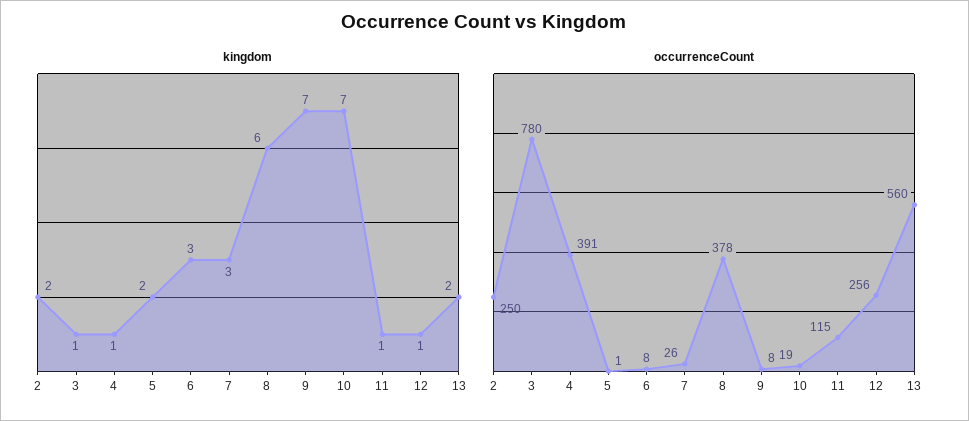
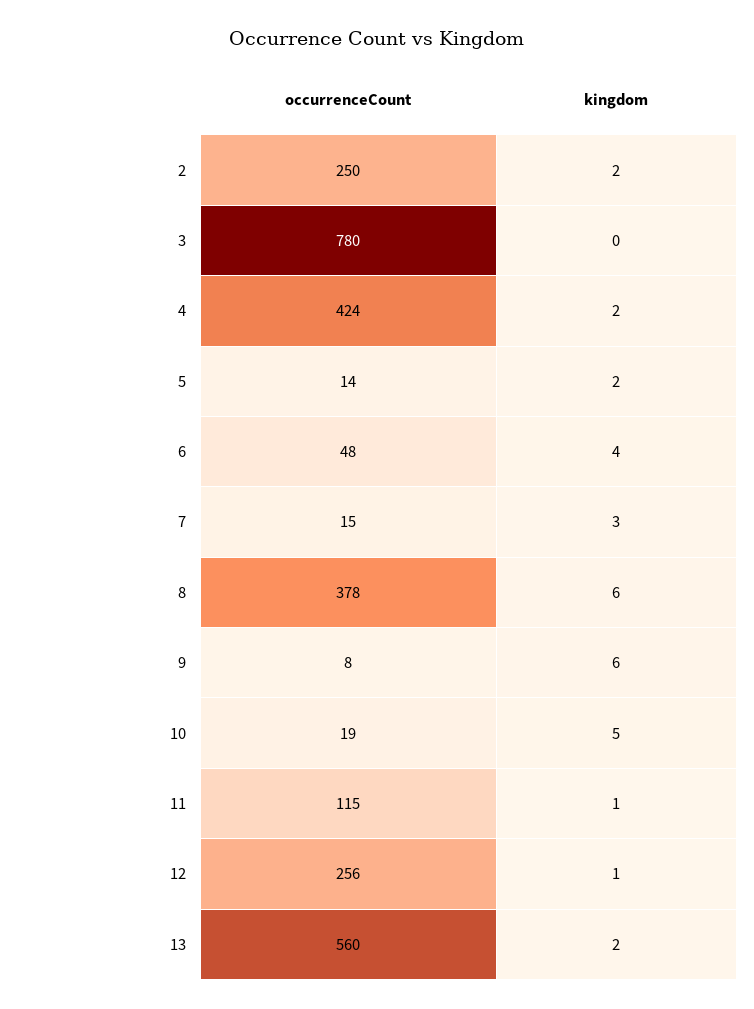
  {
    "kingdom": {
      "2": 2,
-     "3": 1,
+     "3": 0,
-     "4": 1,
+     "4": 2,
      "5": 2,
-     "6": 3,
+     "6": 4,
      "7": 3,
      "8": 6,
-     "9": 7,
+     "9": 6,
-     "10": 7,
+     "10": 5,
      "11": 1,
      "12": 1,
      "13": 2
    },
    "occurrenceCount": {
      "2": 250,
      "3": 780,
-     "4": 391,
+     "4": 424,
-     "5": 1,
+     "5": 14,
-     "6": 8,
+     "6": 48,
-     "7": 26,
+     "7": 15,
      "8": 378,
      "9": 8,
      "10": 19,
      "11": 115,
      "12": 256,
      "13": 560
    }
  }

